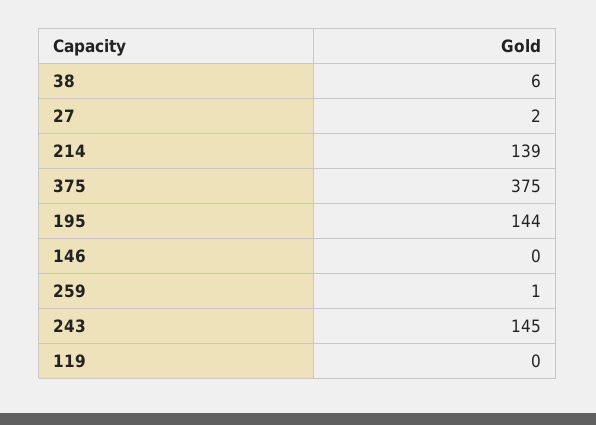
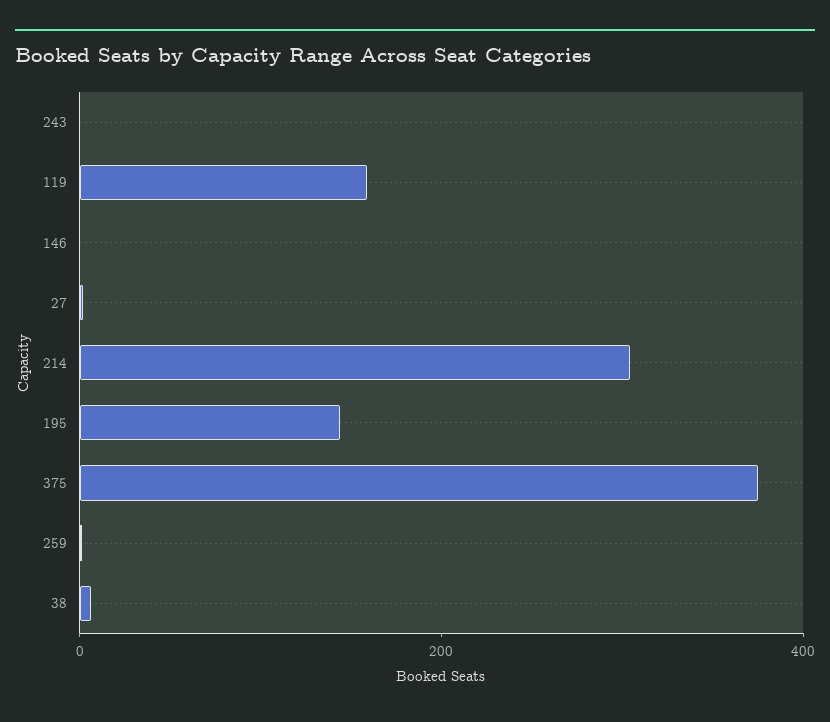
  {
    "38": 6,
    "27": 2,
-   "214": 139,
+   "214": 300,
    "375": 375,
    "195": 144,
    "146": 0,
    "259": 1,
-   "243": 145,
+   "243": 0,
-   "119": 0
+   "119": 150
  }

